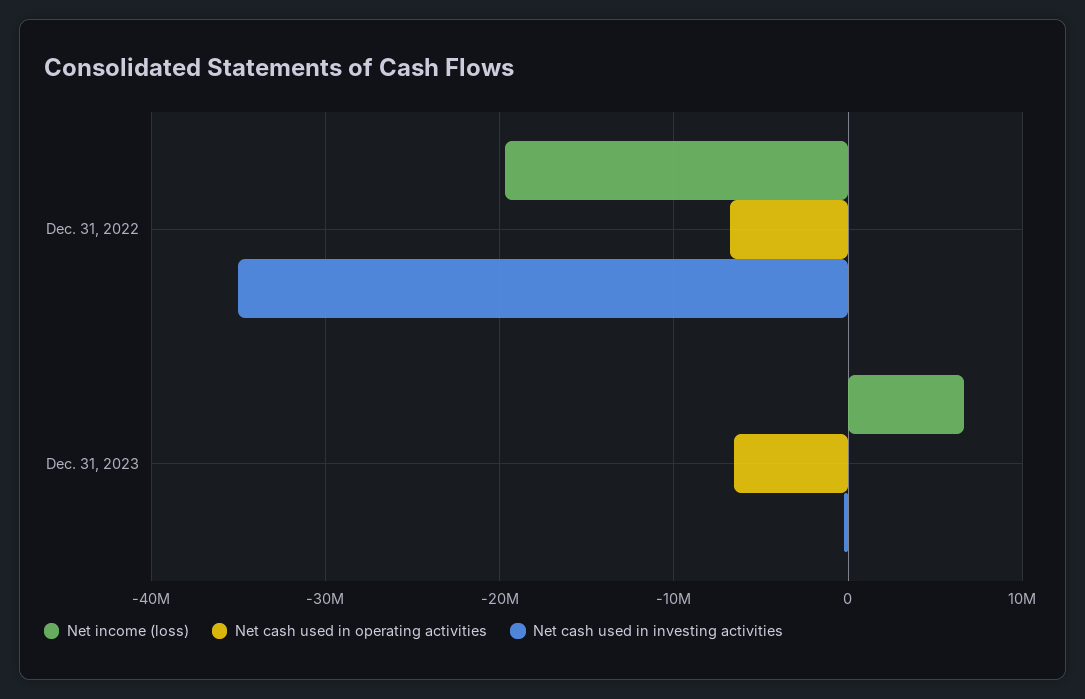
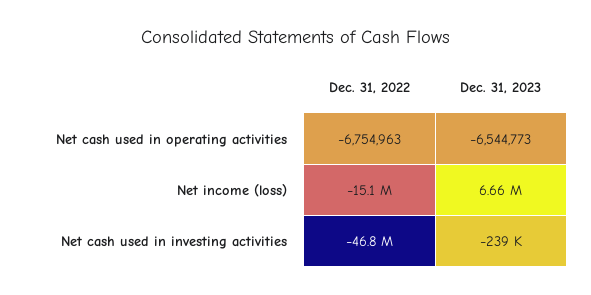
  {
    "Net income (loss)": {
-     "Dec. 31, 2022": -20000000,
+     "Dec. 31, 2022": -15100000,
      "Dec. 31, 2023": 6660000
    },
    "Net cash used in operating activities": {
      "Dec. 31, 2022": -6754963,
      "Dec. 31, 2023": -6544773
    },
    "Net cash used in investing activities": {
-     "Dec. 31, 2022": -35000000,
+     "Dec. 31, 2022": -46800000,
      "Dec. 31, 2023": -239000
    }
  }

